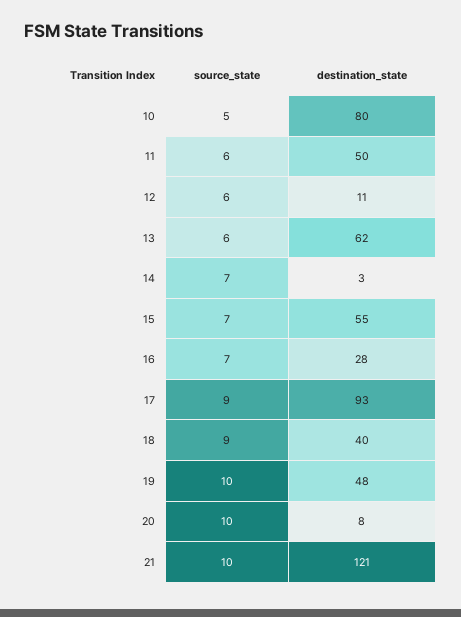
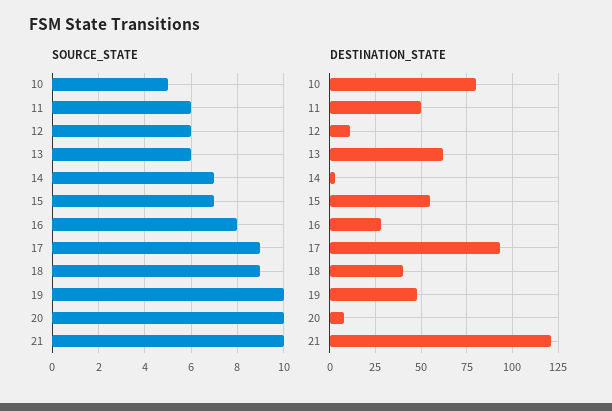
  {
    "source_state": {
      "10": 5,
      "11": 6,
      "12": 6,
      "13": 6,
      "14": 7,
      "15": 7,
-     "16": 7,
+     "16": 8,
      "17": 9,
      "18": 9,
      "19": 10,
      "20": 10,
      "21": 10
    },
    "destination_state": {
      "10": 80,
      "11": 50,
      "12": 11,
      "13": 62,
      "14": 3,
      "15": 55,
      "16": 28,
      "17": 93,
      "18": 40,
      "19": 48,
      "20": 8,
      "21": 121
    }
  }

